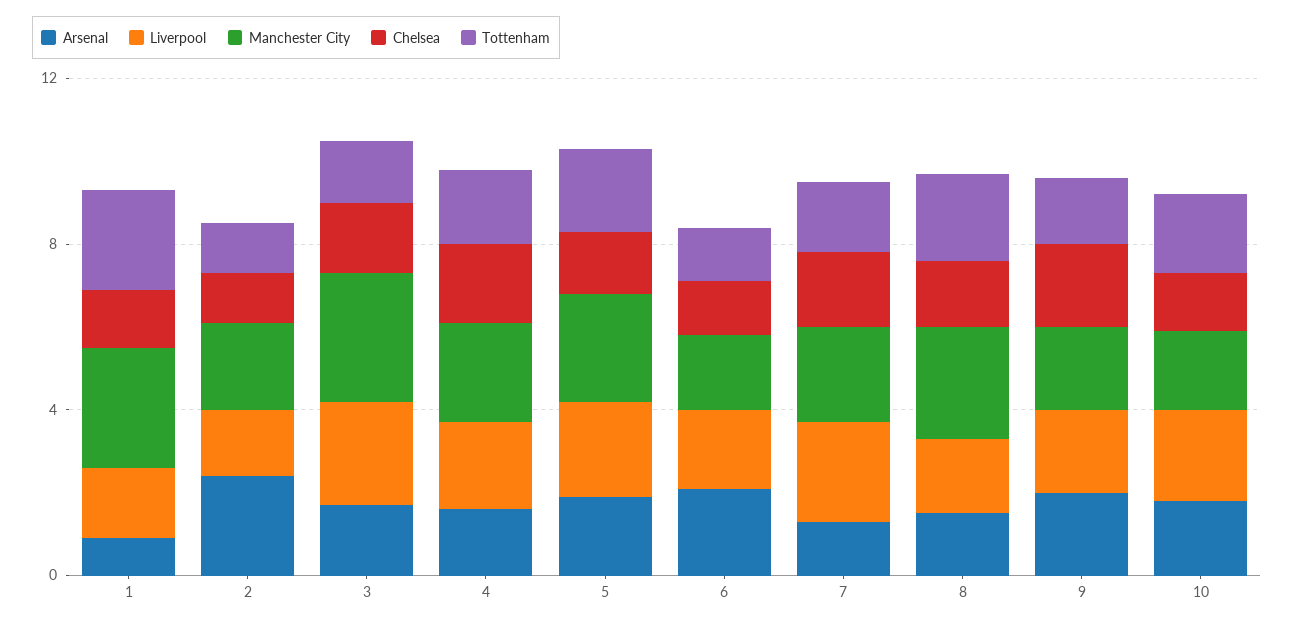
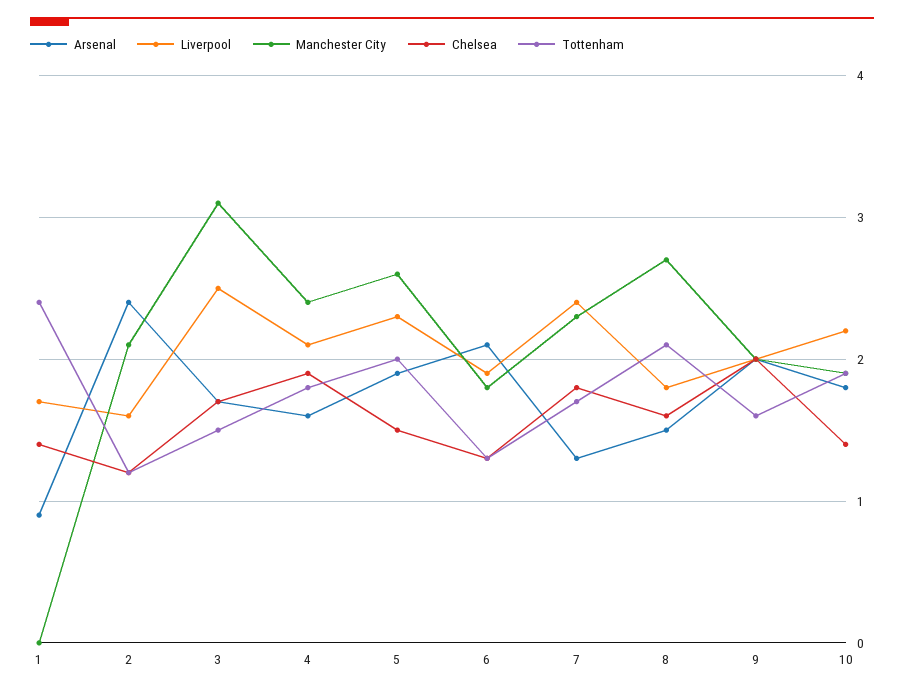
  {
    "Arsenal": {
      "1": 0.9,
      "2": 2.4,
      "3": 1.7,
      "4": 1.6,
      "5": 1.9,
      "6": 2.1,
      "7": 1.3,
      "8": 1.5,
      "9": 2,
      "10": 1.8
    },
    "Liverpool": {
      "1": 1.7,
      "2": 1.6,
      "3": 2.5,
      "4": 2.1,
      "5": 2.3,
      "6": 1.9,
      "7": 2.4,
      "8": 1.8,
      "9": 2,
      "10": 2.2
    },
    "Manchester City": {
-     "1": 3,
+     "1": 0,
      "2": 2.1,
      "3": 3.1,
      "4": 2.4,
      "5": 2.6,
      "6": 1.8,
      "7": 2.3,
      "8": 2.7,
      "9": 2,
      "10": 1.9
    },
    "Chelsea": {
      "1": 1.4,
      "2": 1.2,
      "3": 1.7,
      "4": 1.9,
      "5": 1.5,
      "6": 1.3,
      "7": 1.8,
      "8": 1.6,
      "9": 2,
      "10": 1.4
    },
    "Tottenham": {
      "1": 2.4,
      "2": 1.2,
      "3": 1.5,
      "4": 1.8,
      "5": 2,
      "6": 1.3,
      "7": 1.7,
      "8": 2.1,
      "9": 1.6,
      "10": 1.9
    }
  }

